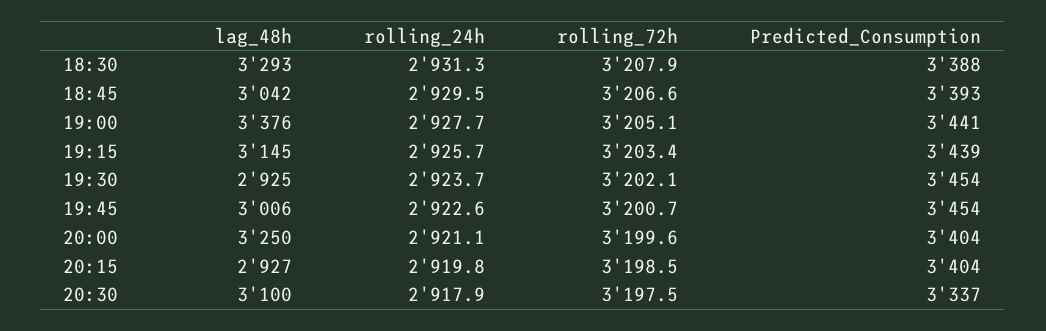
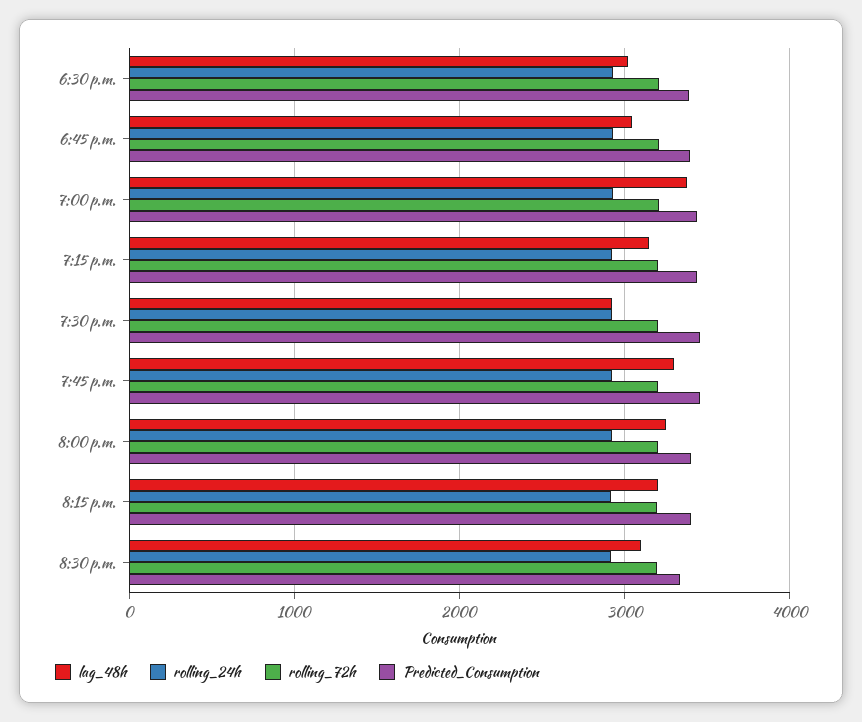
  {
    "lag_48h": {
-     "18:30": 3293,
+     "18:30": 3000,
      "18:45": 3042,
      "19:00": 3376,
      "19:15": 3145,
      "19:30": 2925,
-     "19:45": 3006,
+     "19:45": 3300,
      "20:00": 3250,
-     "20:15": 2927,
+     "20:15": 3200,
      "20:30": 3100
    },
    "rolling_24h": {
      "18:30": 2931.3,
      "18:45": 2929.5,
      "19:00": 2927.7,
      "19:15": 2925.7,
      "19:30": 2923.7,
      "19:45": 2922.6,
      "20:00": 2921.1,
      "20:15": 2919.8,
      "20:30": 2917.9
    },
    "rolling_72h": {
      "18:30": 3207.9,
      "18:45": 3206.6,
      "19:00": 3205.1,
      "19:15": 3203.4,
      "19:30": 3202.1,
      "19:45": 3200.7,
      "20:00": 3199.6,
      "20:15": 3198.5,
      "20:30": 3197.5
    },
    "Predicted_Consumption": {
      "18:30": 3388,
      "18:45": 3393,
      "19:00": 3441,
      "19:15": 3439,
      "19:30": 3454,
      "19:45": 3454,
      "20:00": 3404,
      "20:15": 3404,
      "20:30": 3337
    }
  }

